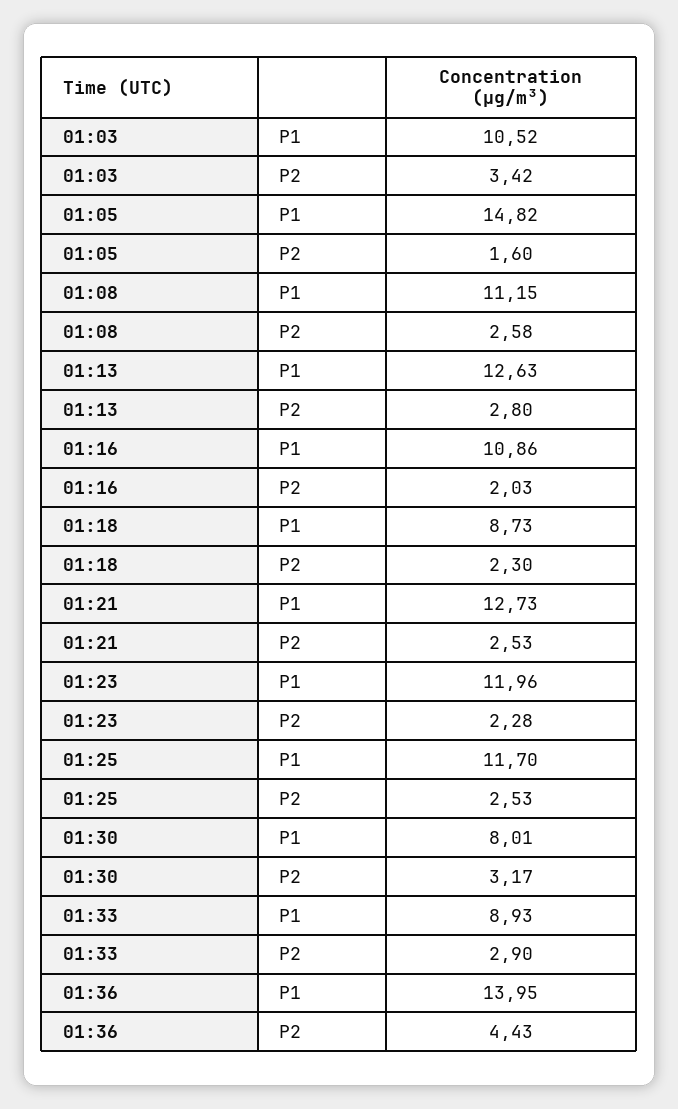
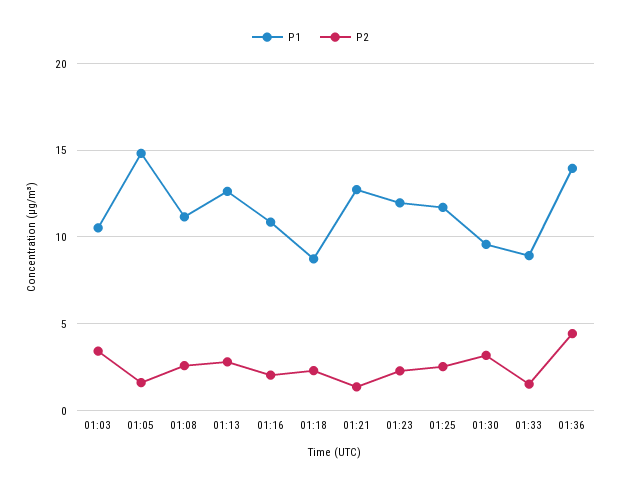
  {
    "P1": {
      "01:03": 10.52,
      "01:05": 14.82,
      "01:08": 11.15,
      "01:13": 12.63,
      "01:16": 10.86,
      "01:18": 8.73,
      "01:21": 12.73,
      "01:23": 11.96,
      "01:25": 11.7,
-     "01:30": 8.01,
+     "01:30": 9.5,
      "01:33": 8.93,
      "01:36": 13.95
    },
    "P2": {
      "01:03": 3.42,
      "01:05": 1.6,
      "01:08": 2.58,
      "01:13": 2.8,
      "01:16": 2.03,
      "01:18": 2.3,
-     "01:21": 2.53,
+     "01:21": 1.5,
      "01:23": 2.28,
      "01:25": 2.53,
      "01:30": 3.17,
-     "01:33": 2.9,
+     "01:33": 1.5,
      "01:36": 4.43
    }
  }

